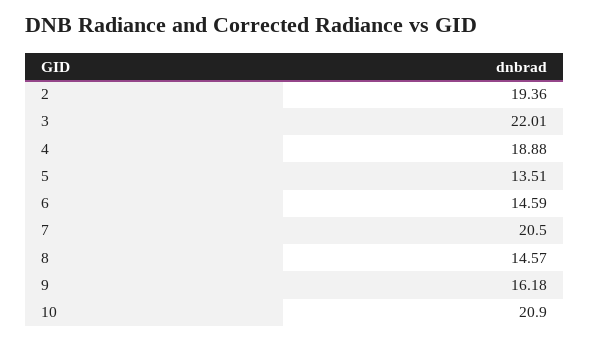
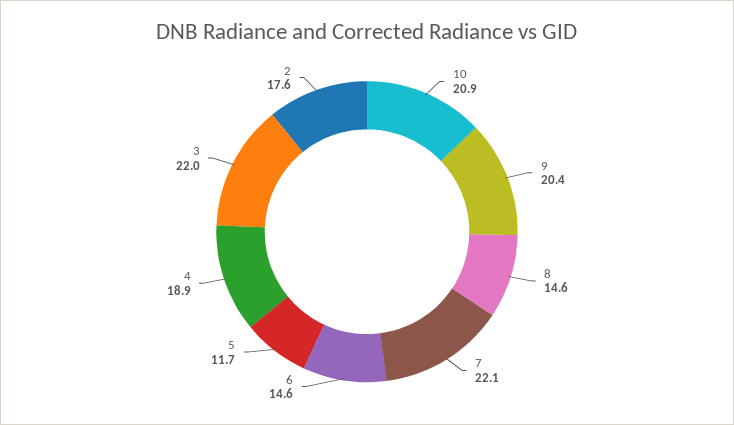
  {
-   "2": 19.36,
+   "2": 17.6,
    "3": 22.01,
    "4": 18.88,
-   "5": 13.51,
+   "5": 11.7,
    "6": 14.59,
-   "7": 20.5,
+   "7": 22.1,
    "8": 14.57,
-   "9": 16.18,
+   "9": 20.4,
    "10": 20.9
  }

